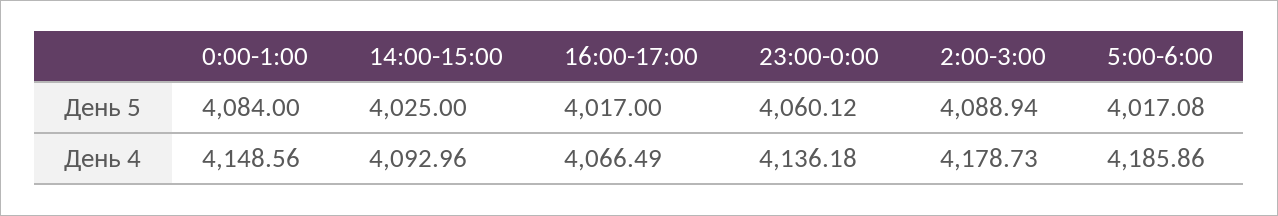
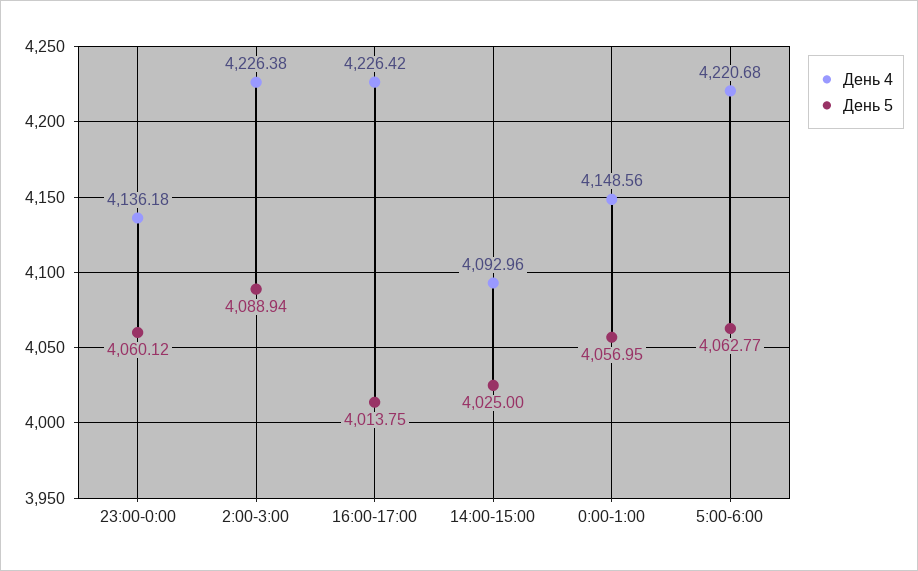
  {
    "День 5": {
-     "0:00-1:00": 4084,
+     "0:00-1:00": 4056.95,
      "14:00-15:00": 4025,
-     "16:00-17:00": 4017,
+     "16:00-17:00": 4013.75,
      "23:00-0:00": 4060.12,
      "2:00-3:00": 4088.94,
-     "5:00-6:00": 4017.08
+     "5:00-6:00": 4062.77
    },
    "День 4": {
      "0:00-1:00": 4148.56,
      "14:00-15:00": 4092.96,
-     "16:00-17:00": 4066.49,
+     "16:00-17:00": 4226.42,
      "23:00-0:00": 4136.18,
-     "2:00-3:00": 4178.73,
+     "2:00-3:00": 4226.38,
-     "5:00-6:00": 4185.86
+     "5:00-6:00": 4220.68
    }
  }

